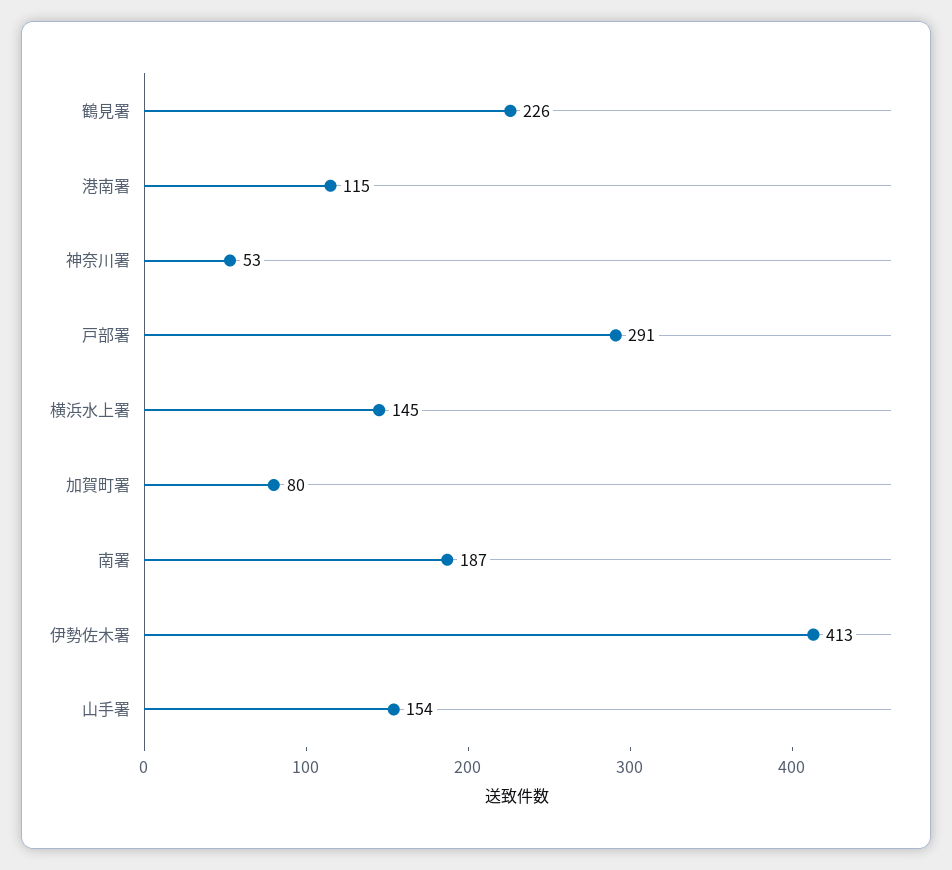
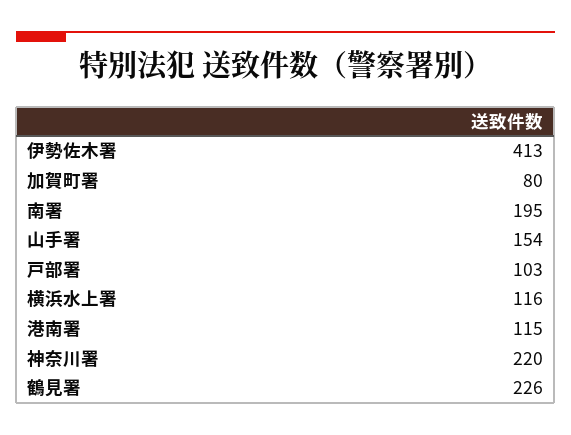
  {
    "鶴見署": 226,
    "港南署": 115,
-   "神奈川署": 53,
+   "神奈川署": 220,
-   "戸部署": 291,
+   "戸部署": 103,
-   "横浜水上署": 145,
+   "横浜水上署": 116,
    "加賀町署": 80,
-   "南署": 187,
+   "南署": 195,
    "伊勢佐木署": 413,
    "山手署": 154
  }

